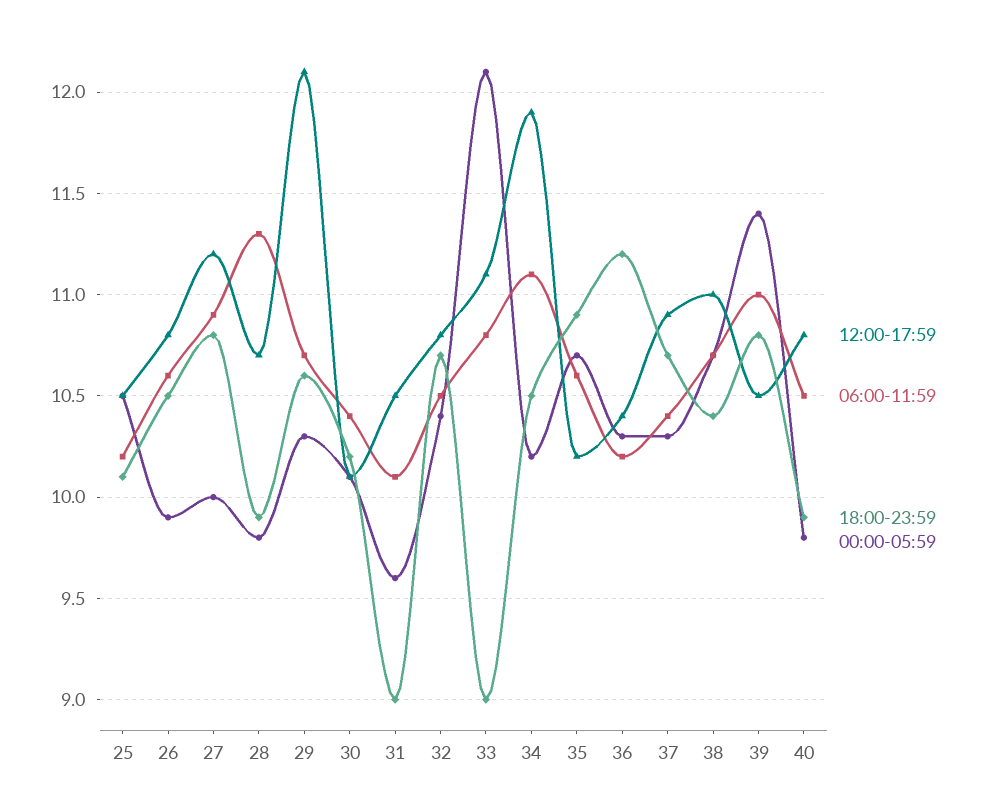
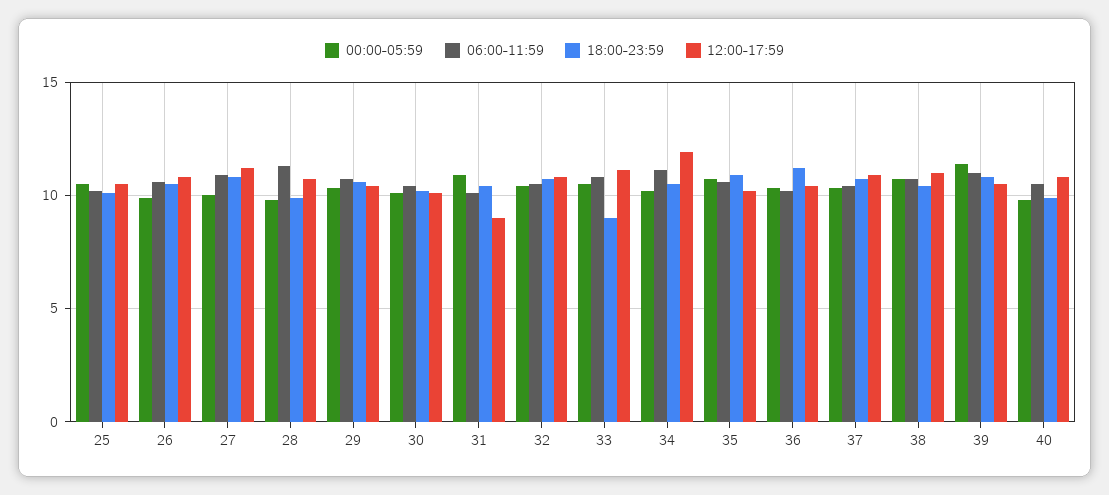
  {
    "12:00-17:59": {
      "25": 10.5,
      "26": 10.8,
      "27": 11.2,
      "28": 10.7,
-     "29": 12.1,
+     "29": 10.5,
      "30": 10.1,
-     "31": 10.5,
+     "31": 9,
      "32": 10.8,
      "33": 11.1,
      "34": 11.9,
      "35": 10.2,
      "36": 10.4,
      "37": 10.9,
      "38": 11,
      "39": 10.5,
      "40": 10.8
    },
    "06:00-11:59": {
      "25": 10.2,
      "26": 10.6,
      "27": 10.9,
      "28": 11.3,
      "29": 10.7,
      "30": 10.4,
      "31": 10.1,
      "32": 10.5,
      "33": 10.8,
      "34": 11.1,
      "35": 10.6,
      "36": 10.2,
      "37": 10.4,
      "38": 10.7,
      "39": 11,
      "40": 10.5
    },
    "18:00-23:59": {
      "25": 10.1,
      "26": 10.5,
      "27": 10.8,
      "28": 9.9,
      "29": 10.6,
      "30": 10.2,
-     "31": 9,
+     "31": 10.5,
      "32": 10.7,
      "33": 9,
      "34": 10.5,
      "35": 10.9,
      "36": 11.2,
      "37": 10.7,
      "38": 10.4,
      "39": 10.8,
      "40": 9.9
    },
    "00:00-05:59": {
      "25": 10.5,
      "26": 9.9,
      "27": 10,
      "28": 9.8,
      "29": 10.3,
      "30": 10.1,
-     "31": 9.6,
+     "31": 11,
      "32": 10.4,
-     "33": 12.1,
+     "33": 10.5,
      "34": 10.2,
      "35": 10.7,
      "36": 10.3,
      "37": 10.3,
      "38": 10.7,
      "39": 11.4,
      "40": 9.8
    }
  }

